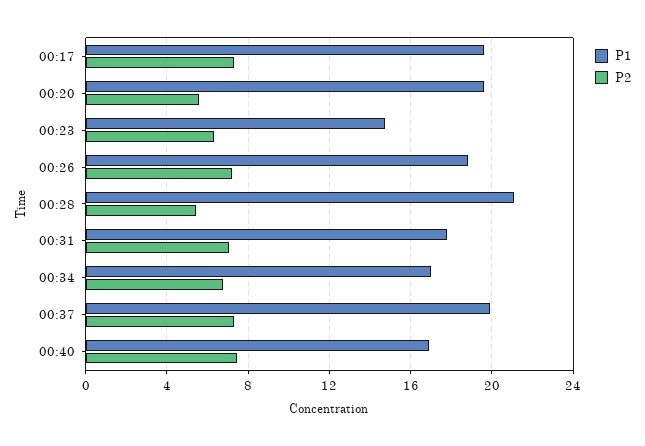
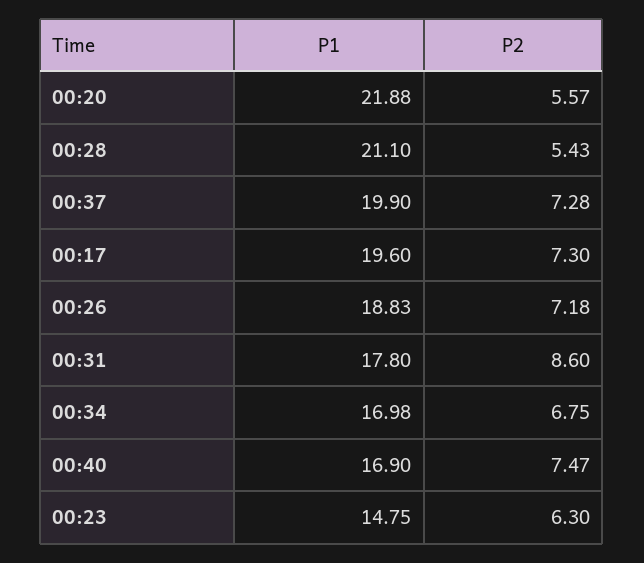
  {
    "P1": {
      "00:17": 19.6,
-     "00:20": 19.5,
+     "00:20": 21.88,
      "00:23": 14.75,
      "00:26": 18.83,
      "00:28": 21.1,
      "00:31": 17.8,
      "00:34": 16.98,
      "00:37": 19.9,
      "00:40": 16.9
    },
    "P2": {
      "00:17": 7.3,
      "00:20": 5.57,
      "00:23": 6.3,
      "00:26": 7.18,
      "00:28": 5.43,
-     "00:31": 7,
+     "00:31": 8.6,
      "00:34": 6.75,
      "00:37": 7.28,
      "00:40": 7.47
    }
  }

